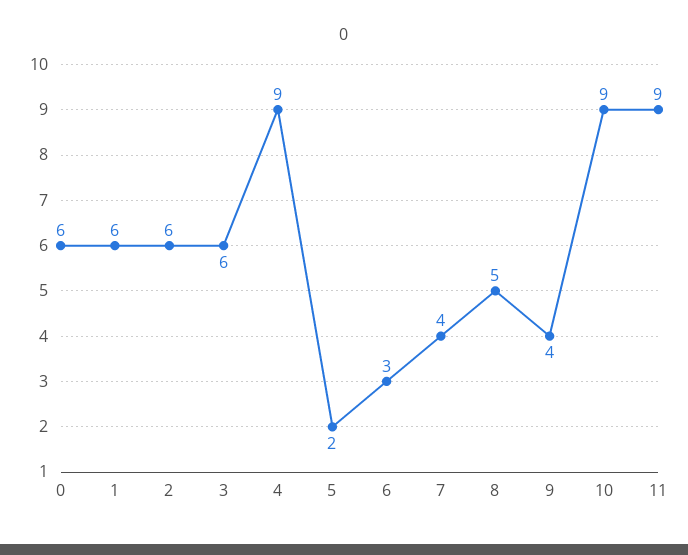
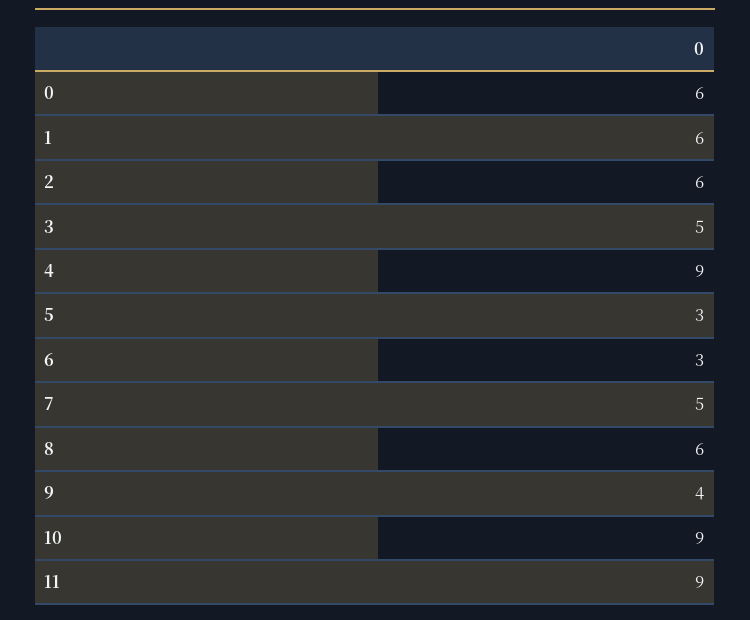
  {
    "0": 6,
    "1": 6,
    "2": 6,
-   "3": 6,
+   "3": 5,
    "4": 9,
-   "5": 2,
+   "5": 3,
    "6": 3,
-   "7": 4,
+   "7": 5,
-   "8": 5,
+   "8": 6,
    "9": 4,
    "10": 9,
    "11": 9
  }

